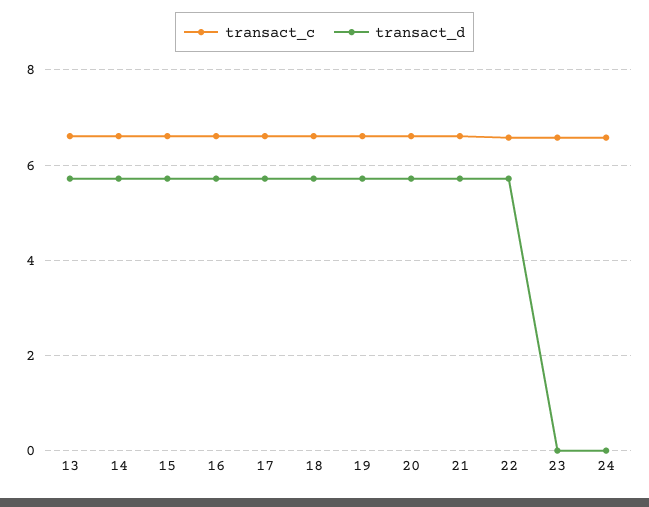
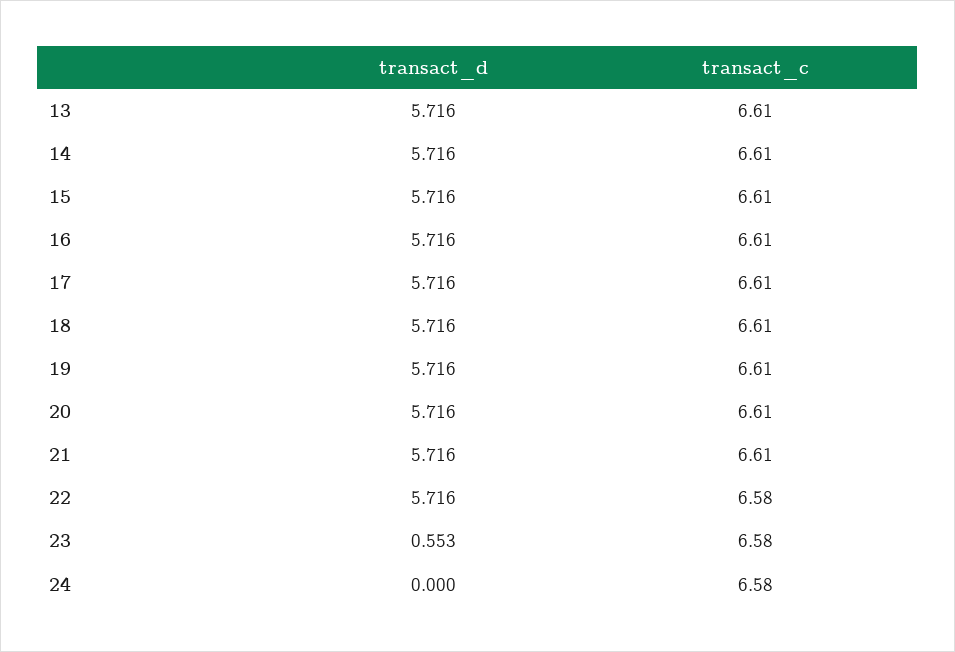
  {
    "transact_c": {
      "13": 6.61,
      "14": 6.61,
      "15": 6.61,
      "16": 6.61,
      "17": 6.61,
      "18": 6.61,
      "19": 6.61,
      "20": 6.61,
      "21": 6.61,
      "22": 6.58,
      "23": 6.58,
      "24": 6.58
    },
    "transact_d": {
      "13": 5.716,
      "14": 5.716,
      "15": 5.716,
      "16": 5.716,
      "17": 5.716,
      "18": 5.716,
      "19": 5.716,
      "20": 5.716,
      "21": 5.716,
      "22": 5.716,
-     "23": 0,
+     "23": 0.553,
      "24": 0
    }
  }

